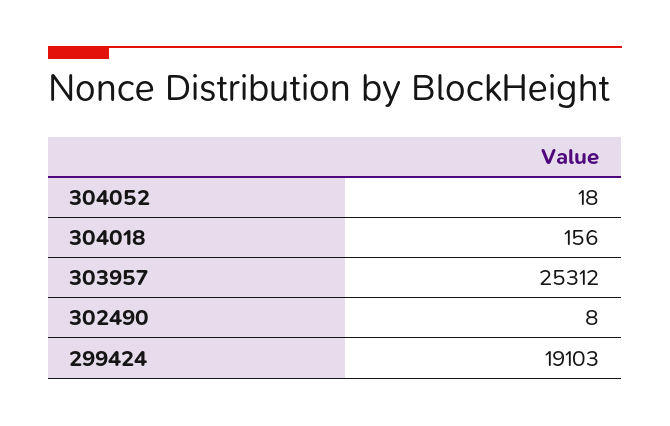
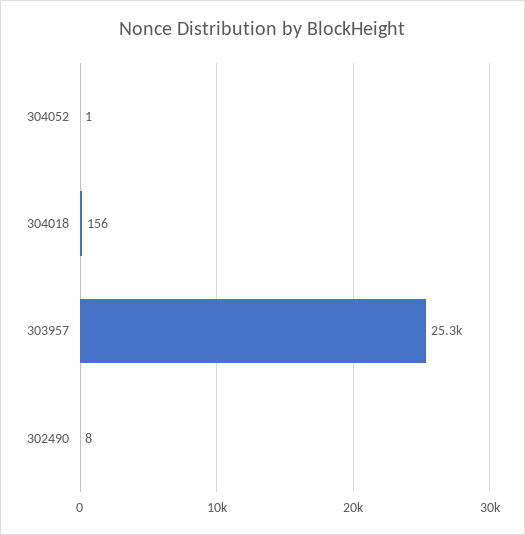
  {
-   "304052": 18,
+   "304052": 1,
    "304018": 156,
    "303957": 25312,
-   "302490": 8,
+   "302490": 8
-   "299424": 19103
  }

